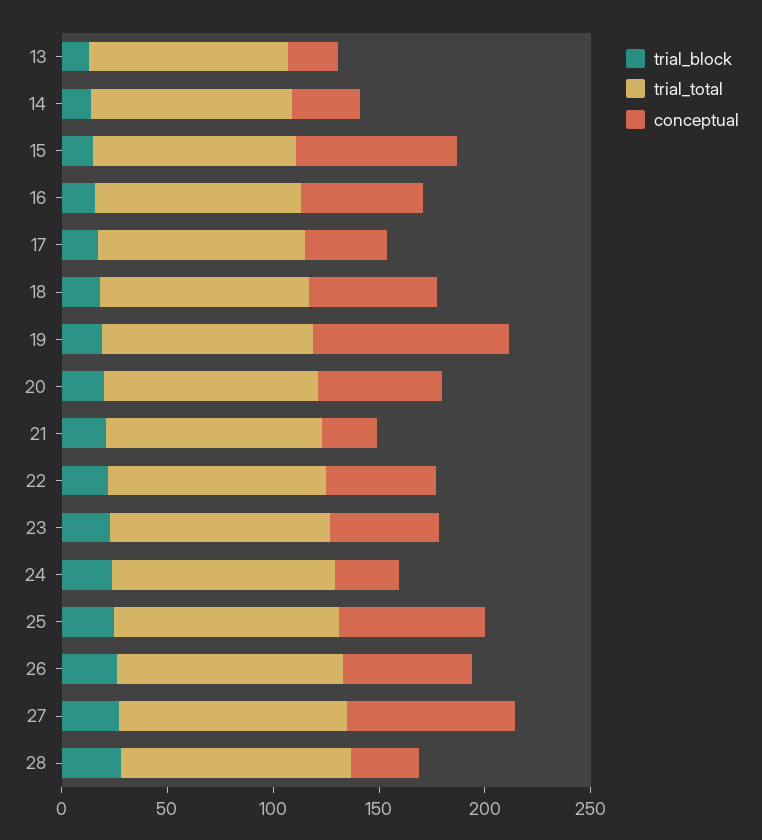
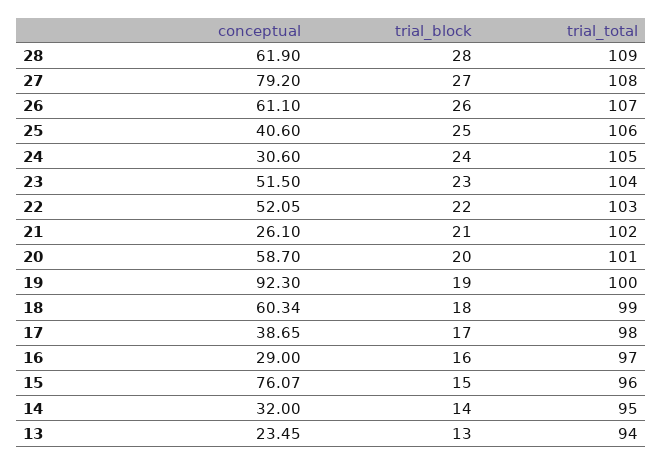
  {
    "trial_block": {
      "13": 13,
      "14": 14,
      "15": 15,
      "16": 16,
      "17": 17,
      "18": 18,
      "19": 19,
      "20": 20,
      "21": 21,
      "22": 22,
      "23": 23,
      "24": 24,
      "25": 25,
      "26": 26,
      "27": 27,
      "28": 28
    },
    "trial_total": {
      "13": 94,
      "14": 95,
      "15": 96,
      "16": 97,
      "17": 98,
      "18": 99,
      "19": 100,
      "20": 101,
      "21": 102,
      "22": 103,
      "23": 104,
      "24": 105,
      "25": 106,
      "26": 107,
      "27": 108,
      "28": 109
    },
    "conceptual": {
      "13": 23.45,
      "14": 32,
      "15": 76.07,
-     "16": 60,
+     "16": 29,
      "17": 38.65,
      "18": 60.34,
      "19": 92.3,
      "20": 58.7,
      "21": 26.1,
      "22": 52.05,
      "23": 51.5,
      "24": 30.6,
-     "25": 70,
+     "25": 40.6,
      "26": 61.1,
      "27": 79.2,
-     "28": 30
+     "28": 61.9
    }
  }

